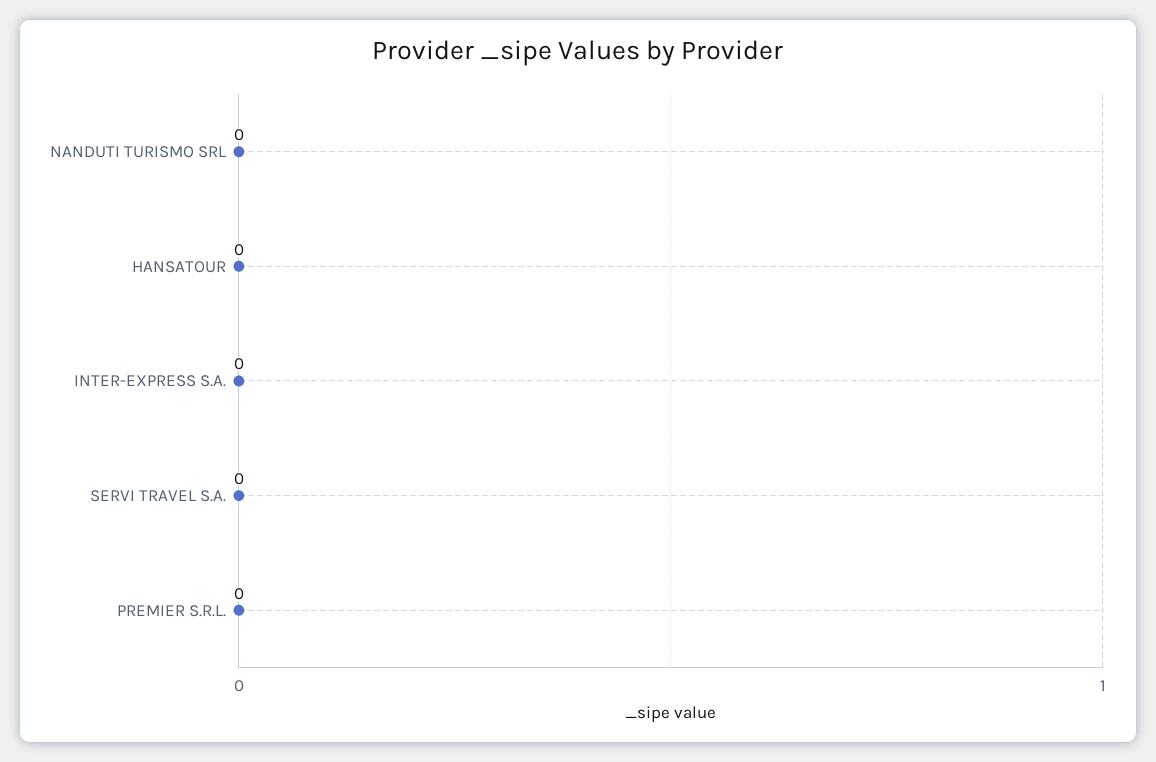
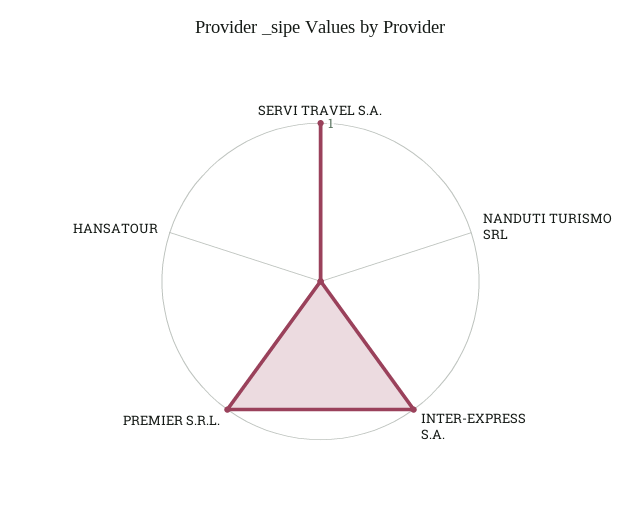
  {
    "NANDUTI TURISMO SRL": 0,
    "HANSATOUR": 0,
-   "INTER-EXPRESS S.A.": 0,
+   "INTER-EXPRESS S.A.": 1,
-   "SERVI TRAVEL S.A.": 0,
+   "SERVI TRAVEL S.A.": 1,
-   "PREMIER S.R.L.": 0
+   "PREMIER S.R.L.": 1
  }

